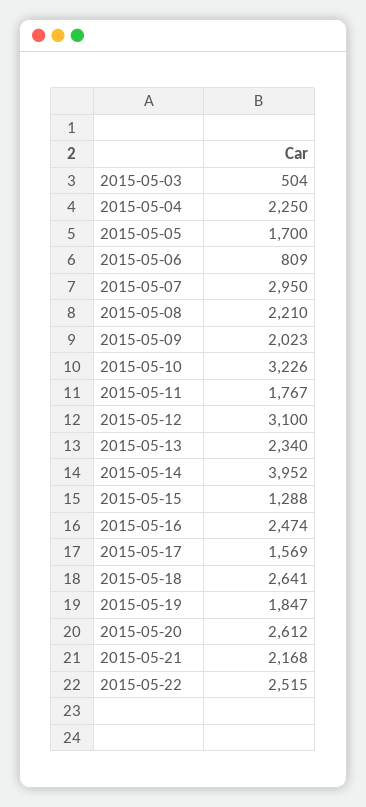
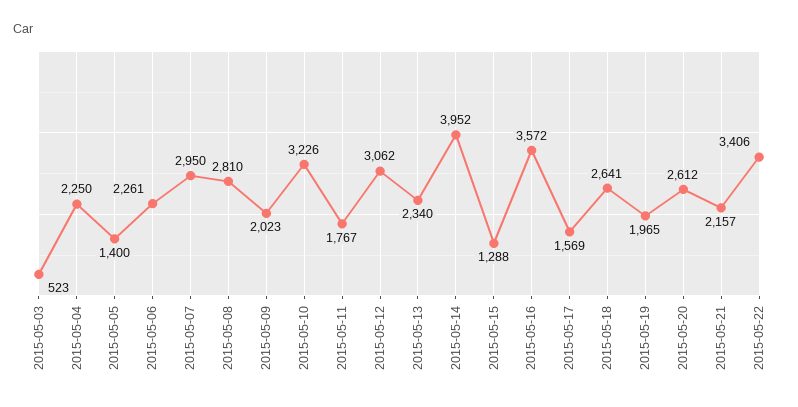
  {
-   "2015-05-03": 504,
+   "2015-05-03": 523,
    "2015-05-04": 2250,
-   "2015-05-05": 1700,
+   "2015-05-05": 1400,
-   "2015-05-06": 809,
+   "2015-05-06": 2261,
    "2015-05-07": 2950,
-   "2015-05-08": 2210,
+   "2015-05-08": 2810,
    "2015-05-09": 2023,
    "2015-05-10": 3226,
    "2015-05-11": 1767,
-   "2015-05-12": 3100,
+   "2015-05-12": 3062,
    "2015-05-13": 2340,
    "2015-05-14": 3952,
    "2015-05-15": 1288,
-   "2015-05-16": 2474,
+   "2015-05-16": 3572,
    "2015-05-17": 1569,
    "2015-05-18": 2641,
-   "2015-05-19": 1847,
+   "2015-05-19": 1965,
    "2015-05-20": 2612,
-   "2015-05-21": 2168,
+   "2015-05-21": 2157,
-   "2015-05-22": 2515
+   "2015-05-22": 3406
  }

